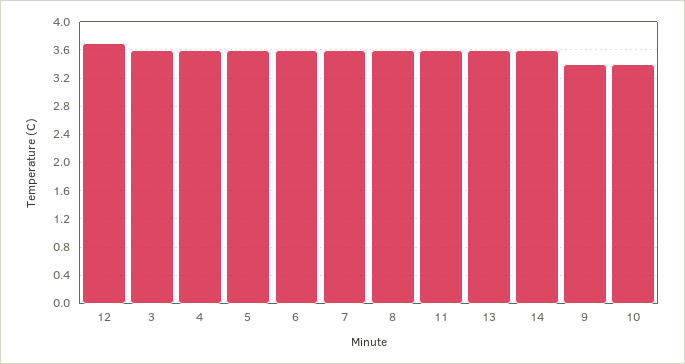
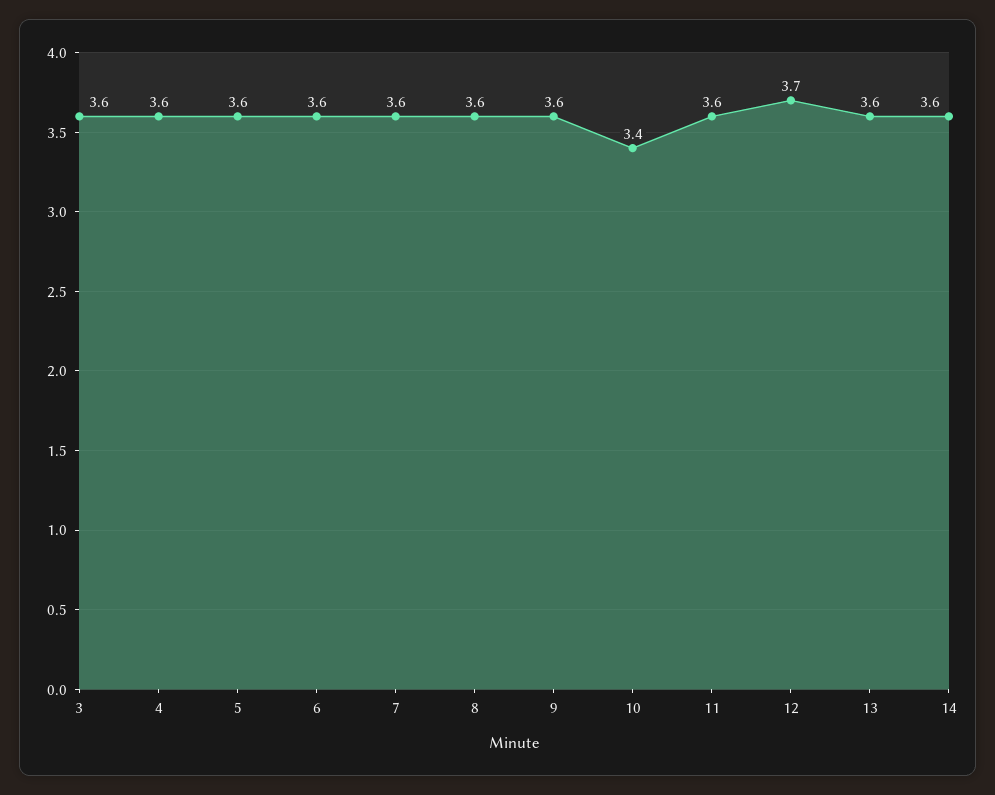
  {
    "12": 3.7,
    "3": 3.6,
    "4": 3.6,
    "5": 3.6,
    "6": 3.6,
    "7": 3.6,
    "8": 3.6,
    "11": 3.6,
    "13": 3.6,
    "14": 3.6,
-   "9": 3.4,
+   "9": 3.6,
    "10": 3.4
  }

